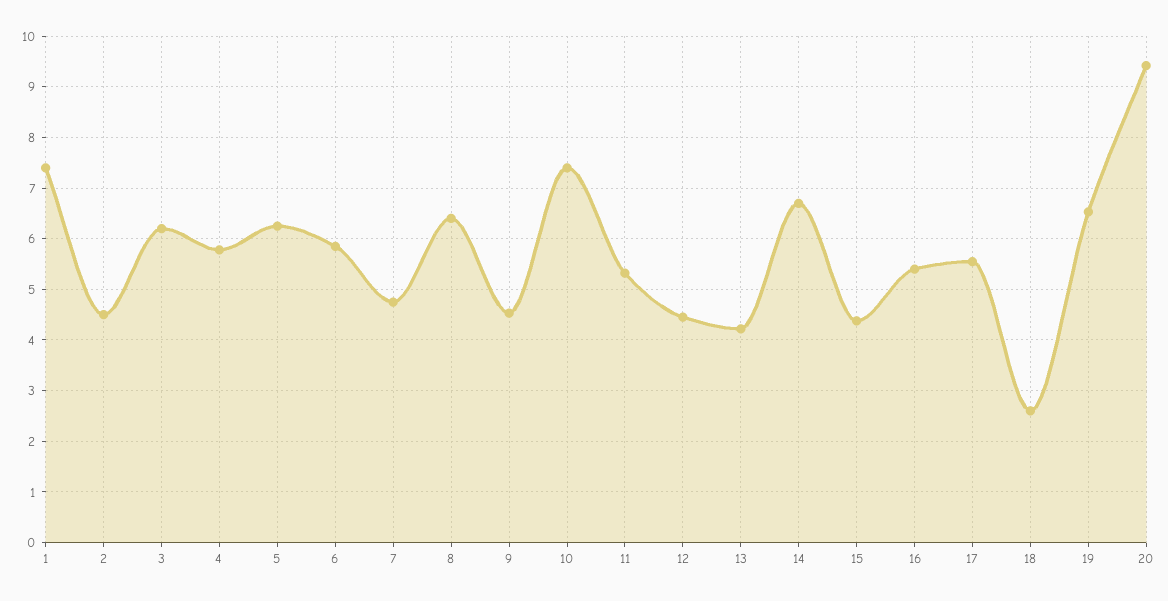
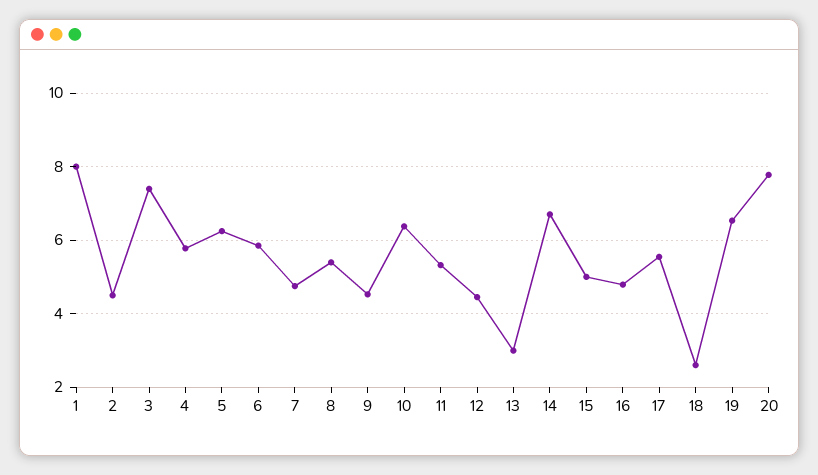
  {
-   "1": 7.4,
+   "1": 8,
    "2": 4.6,
-   "3": 6.2,
+   "3": 7.4,
    "4": 5.8,
    "5": 6.2,
    "6": 5.8,
    "7": 4.8,
-   "8": 6.4,
+   "8": 5.4,
    "9": 4.6,
-   "10": 7.4,
+   "10": 6.4,
    "11": 5.4,
    "12": 4.4,
-   "13": 4.2,
+   "13": 3,
    "14": 6.8,
-   "15": 4.4,
+   "15": 5,
-   "16": 5.4,
+   "16": 4.8,
    "17": 5.6,
    "18": 2.6,
    "19": 6.6,
-   "20": 9.4
+   "20": 7.8
  }

